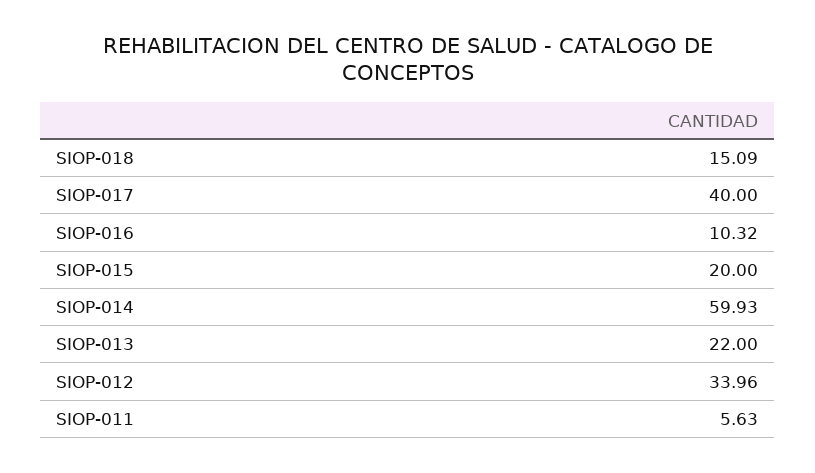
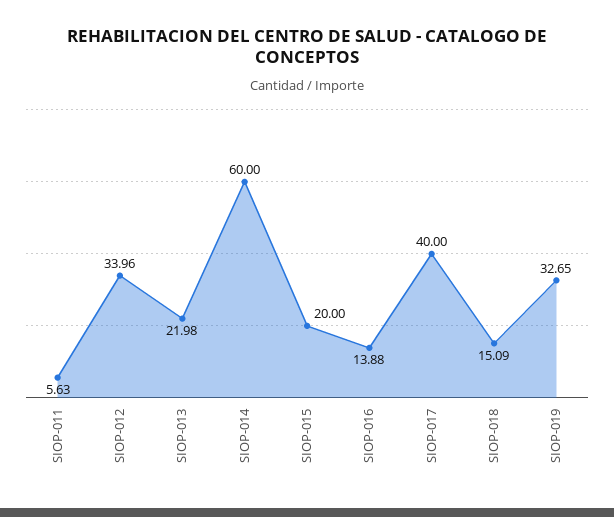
  {
    "SIOP-018": 15.09,
    "SIOP-017": 40,
-   "SIOP-016": 10.32,
+   "SIOP-016": 13.88,
    "SIOP-015": 20,
-   "SIOP-014": 59.93,
+   "SIOP-014": 60,
-   "SIOP-013": 22,
+   "SIOP-013": 21.98,
    "SIOP-012": 33.96,
-   "SIOP-011": 5.63
+   "SIOP-011": 5.63,
+   "SIOP-019": 32.65
  }

